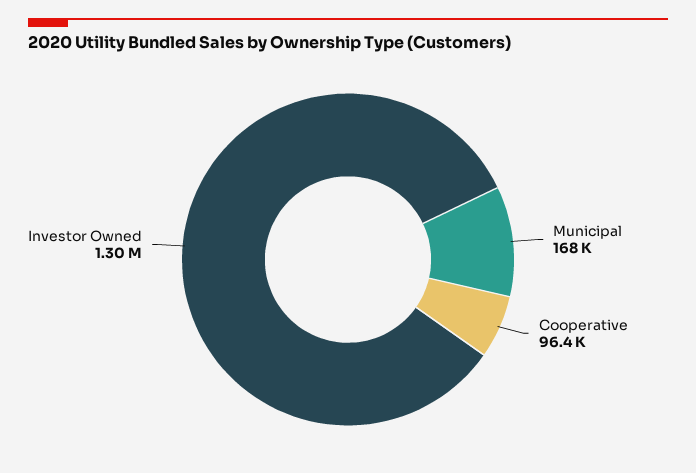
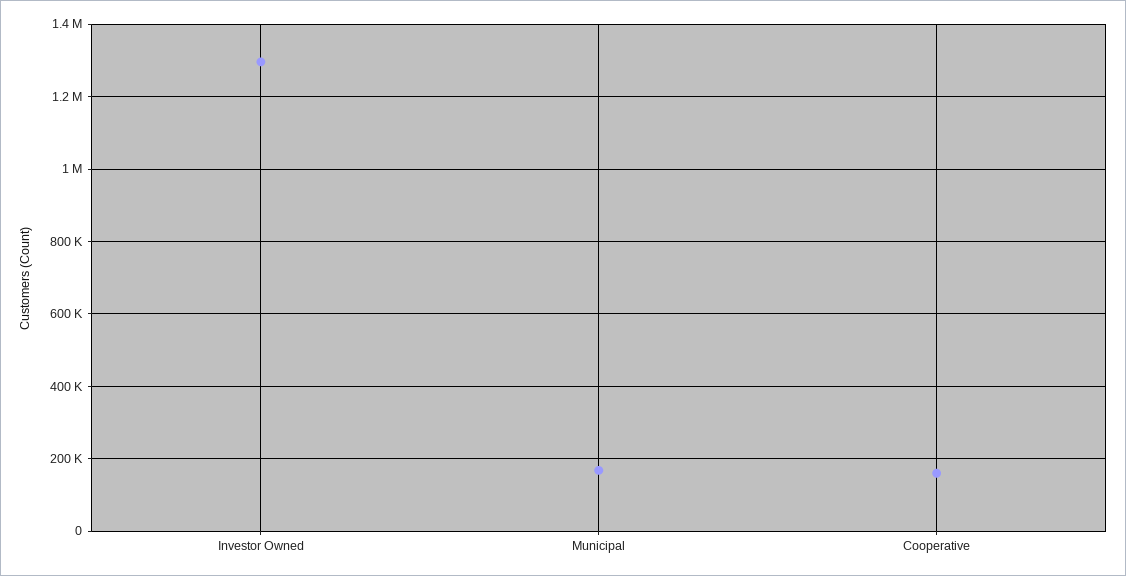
  {
    "Municipal": 168000,
-   "Cooperative": 96400,
+   "Cooperative": 160000,
    "Investor Owned": 1300000
  }

